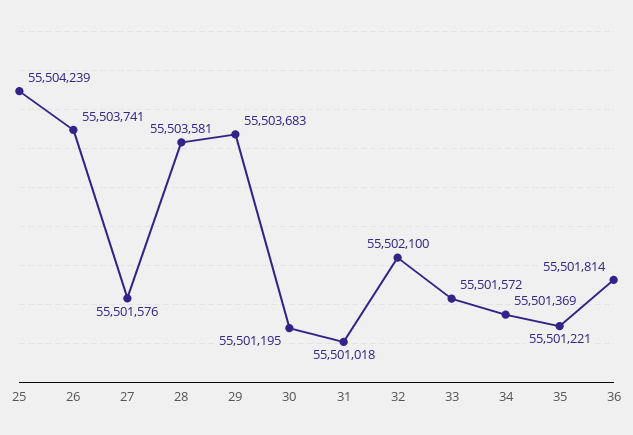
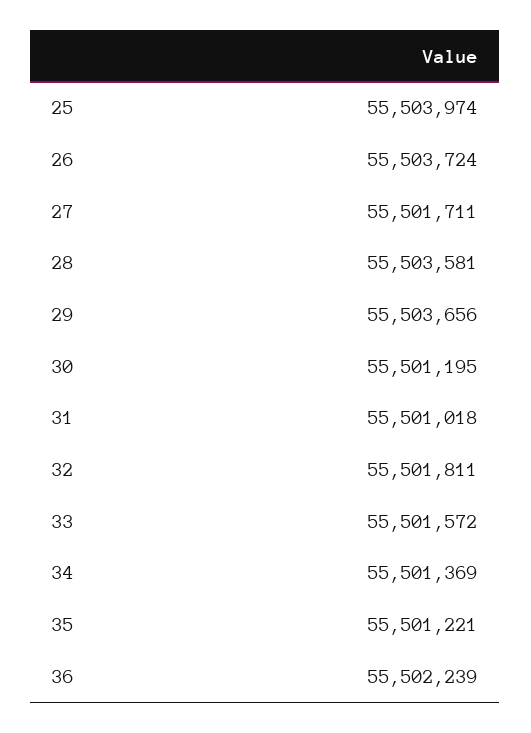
  {
-   "25": 55504239,
+   "25": 55503974,
-   "26": 55503741,
+   "26": 55503724,
-   "27": 55501576,
+   "27": 55501711,
    "28": 55503581,
-   "29": 55503683,
+   "29": 55503656,
    "30": 55501195,
    "31": 55501018,
-   "32": 55502100,
+   "32": 55501811,
    "33": 55501572,
    "34": 55501369,
    "35": 55501221,
-   "36": 55501814
+   "36": 55502239
  }

